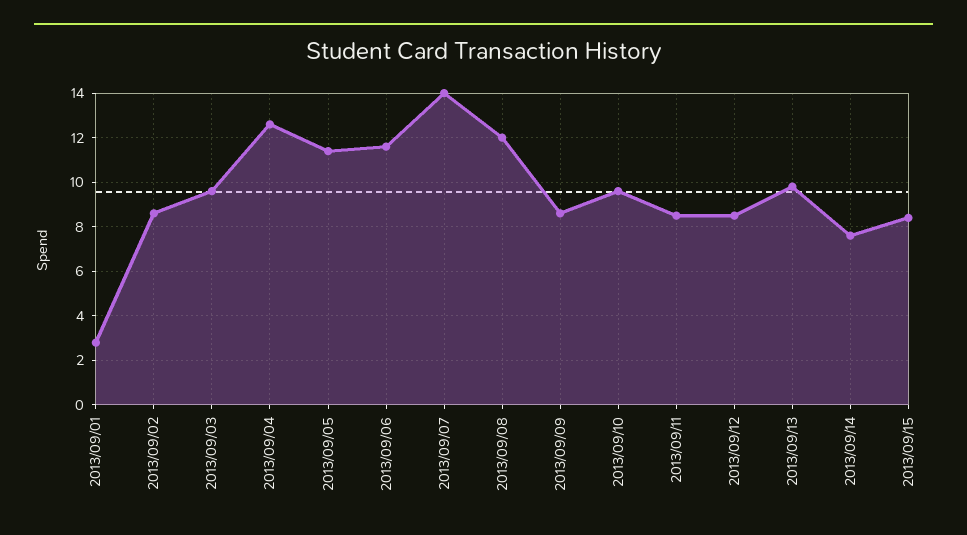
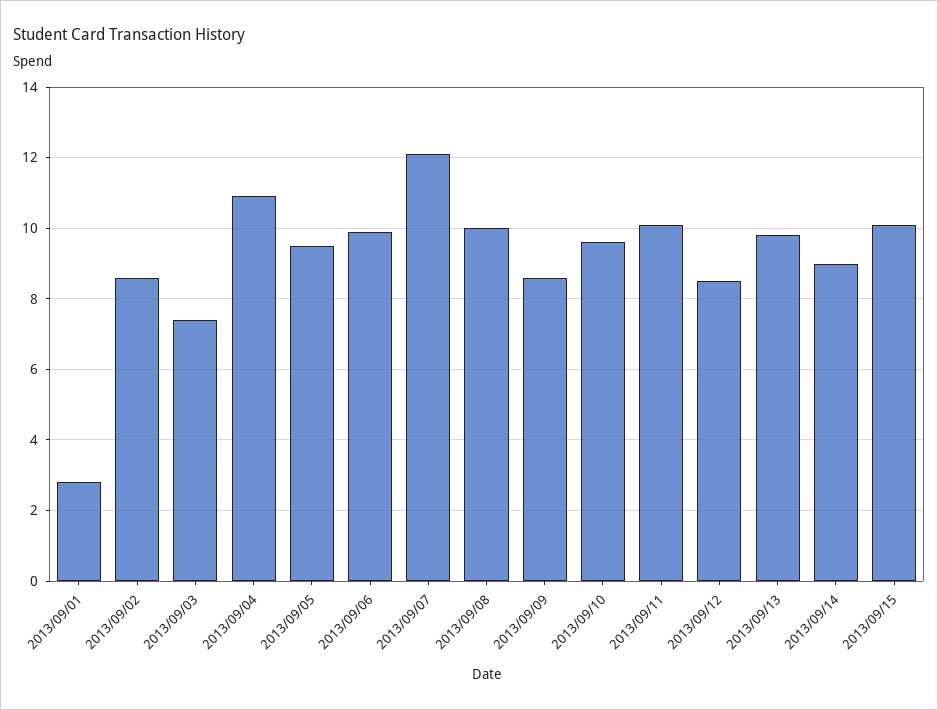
  {
    "2013/09/01": 3,
    "2013/09/02": 8.5,
-   "2013/09/03": 9.5,
+   "2013/09/03": 7.5,
-   "2013/09/04": 12.5,
+   "2013/09/04": 11,
-   "2013/09/05": 11.5,
+   "2013/09/05": 9.5,
-   "2013/09/06": 11.5,
+   "2013/09/06": 10,
-   "2013/09/07": 14,
+   "2013/09/07": 12,
-   "2013/09/08": 12,
+   "2013/09/08": 10,
    "2013/09/09": 8.5,
    "2013/09/10": 9.5,
-   "2013/09/11": 8.5,
+   "2013/09/11": 10,
    "2013/09/12": 8.5,
    "2013/09/13": 10,
-   "2013/09/14": 7.5,
+   "2013/09/14": 9,
-   "2013/09/15": 8.5
+   "2013/09/15": 10
  }

